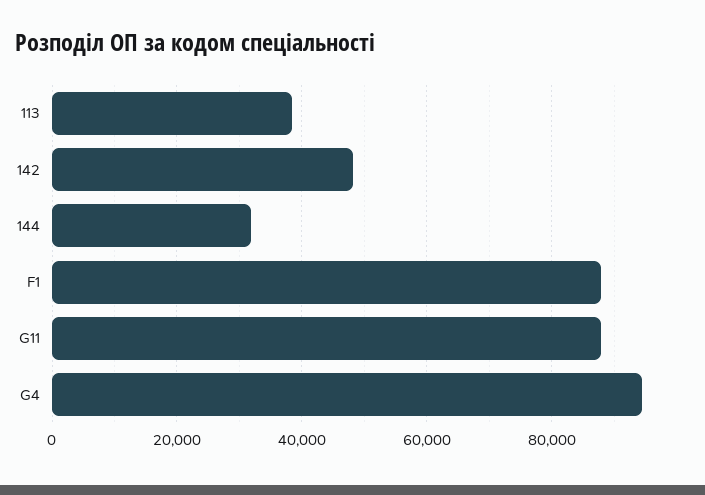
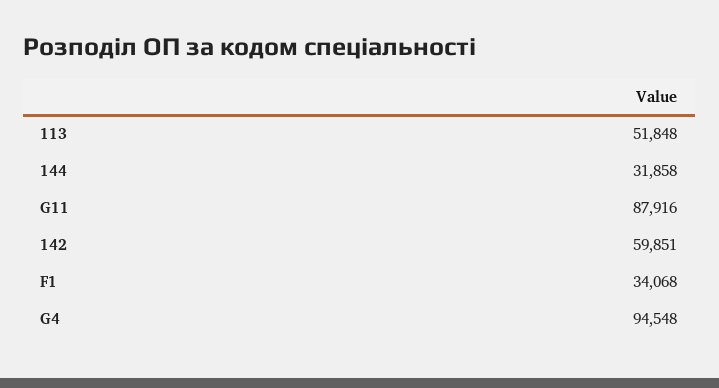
  {
-   "113": 38000,
+   "113": 51848,
-   "142": 48000,
+   "142": 59851,
    "144": 31858,
-   "F1": 88000,
+   "F1": 34068,
    "G11": 87916,
    "G4": 94548
  }

